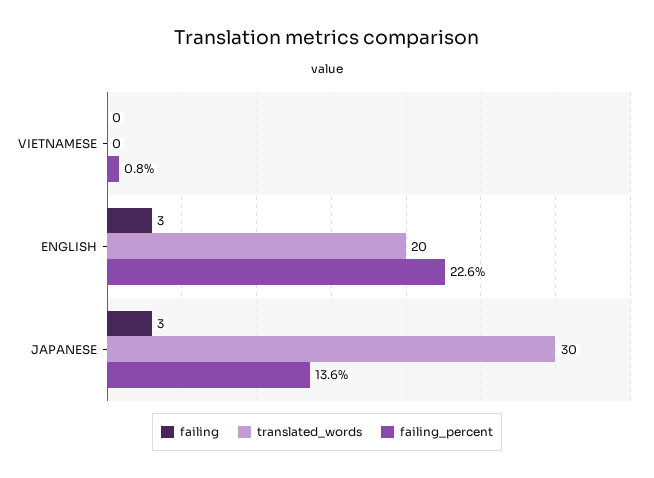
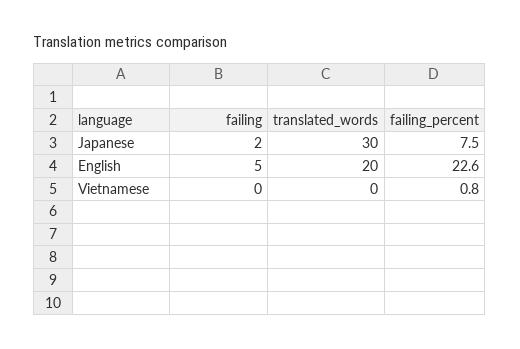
  {
    "failing": {
      "VIETNAMESE": 0,
-     "ENGLISH": 3,
+     "ENGLISH": 5,
-     "JAPANESE": 3
+     "JAPANESE": 2
    },
    "translated_words": {
      "VIETNAMESE": 0,
      "ENGLISH": 20,
      "JAPANESE": 30
    },
    "failing_percent": {
      "VIETNAMESE": 0.8,
      "ENGLISH": 22.6,
-     "JAPANESE": 13.6
+     "JAPANESE": 7.5
    }
  }

